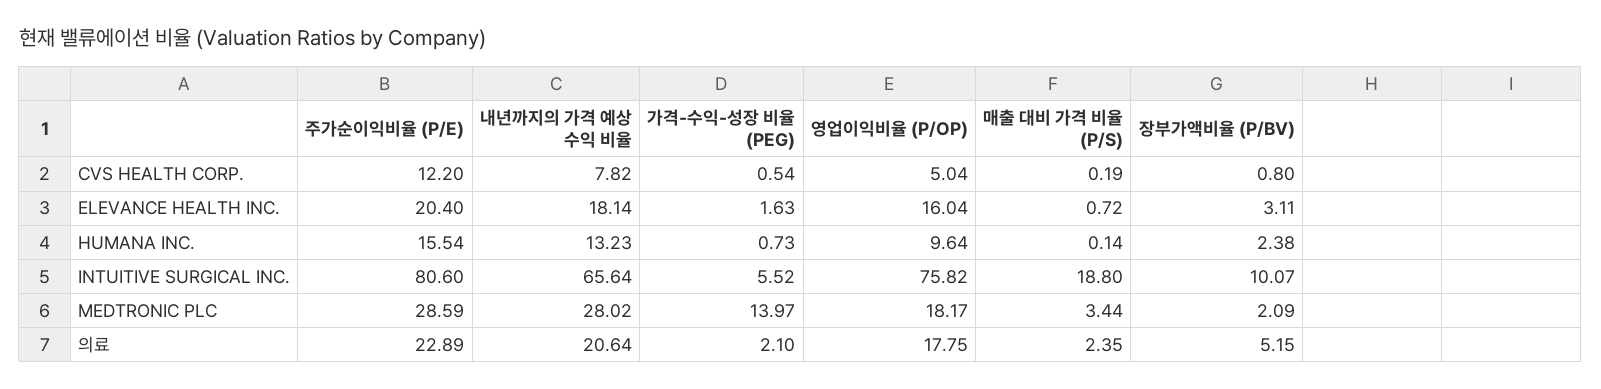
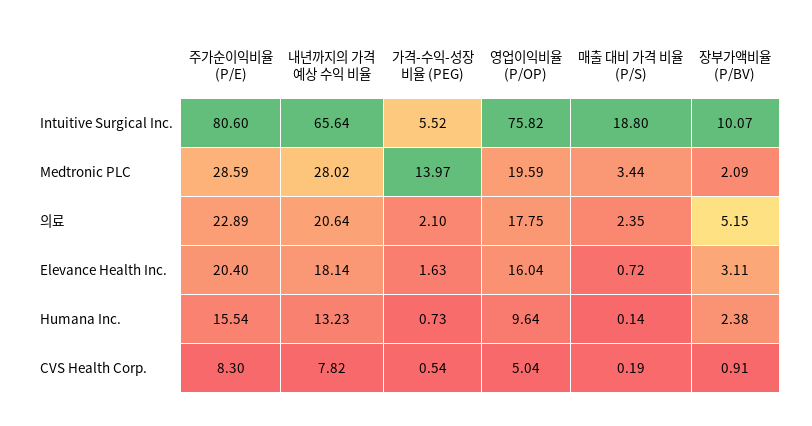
  {
    "주가순이익비율 (P/E)": {
-     "CVS HEALTH CORP.": 12.2,
+     "CVS HEALTH CORP.": 8.3,
      "ELEVANCE HEALTH INC.": 20.4,
      "HUMANA INC.": 15.54,
      "INTUITIVE SURGICAL INC.": 80.6,
      "MEDTRONIC PLC": 28.59,
      "의료": 22.89
    },
    "내년까지의 가격 예상 수익 비율": {
      "CVS HEALTH CORP.": 7.82,
      "ELEVANCE HEALTH INC.": 18.14,
      "HUMANA INC.": 13.23,
      "INTUITIVE SURGICAL INC.": 65.64,
      "MEDTRONIC PLC": 28.02,
      "의료": 20.64
    },
    "가격-수익-성장 비율 (PEG)": {
      "CVS HEALTH CORP.": 0.54,
      "ELEVANCE HEALTH INC.": 1.63,
      "HUMANA INC.": 0.73,
      "INTUITIVE SURGICAL INC.": 5.52,
      "MEDTRONIC PLC": 13.97,
      "의료": 2.1
    },
    "영업이익비율 (P/OP)": {
      "CVS HEALTH CORP.": 5.04,
      "ELEVANCE HEALTH INC.": 16.04,
      "HUMANA INC.": 9.64,
      "INTUITIVE SURGICAL INC.": 75.82,
-     "MEDTRONIC PLC": 18.17,
+     "MEDTRONIC PLC": 19.59,
      "의료": 17.75
    },
    "매출 대비 가격 비율 (P/S)": {
      "CVS HEALTH CORP.": 0.19,
      "ELEVANCE HEALTH INC.": 0.72,
      "HUMANA INC.": 0.14,
      "INTUITIVE SURGICAL INC.": 18.8,
      "MEDTRONIC PLC": 3.44,
      "의료": 2.35
    },
    "장부가액비율 (P/BV)": {
-     "CVS HEALTH CORP.": 0.8,
+     "CVS HEALTH CORP.": 0.91,
      "ELEVANCE HEALTH INC.": 3.11,
      "HUMANA INC.": 2.38,
      "INTUITIVE SURGICAL INC.": 10.07,
      "MEDTRONIC PLC": 2.09,
      "의료": 5.15
    }
  }

